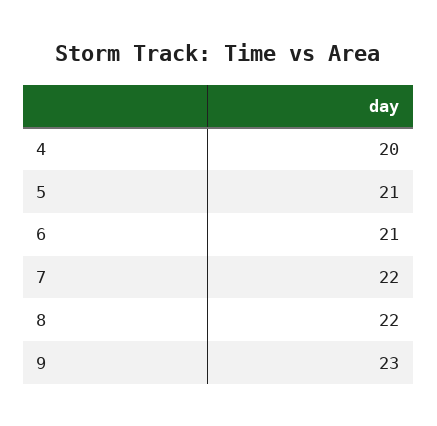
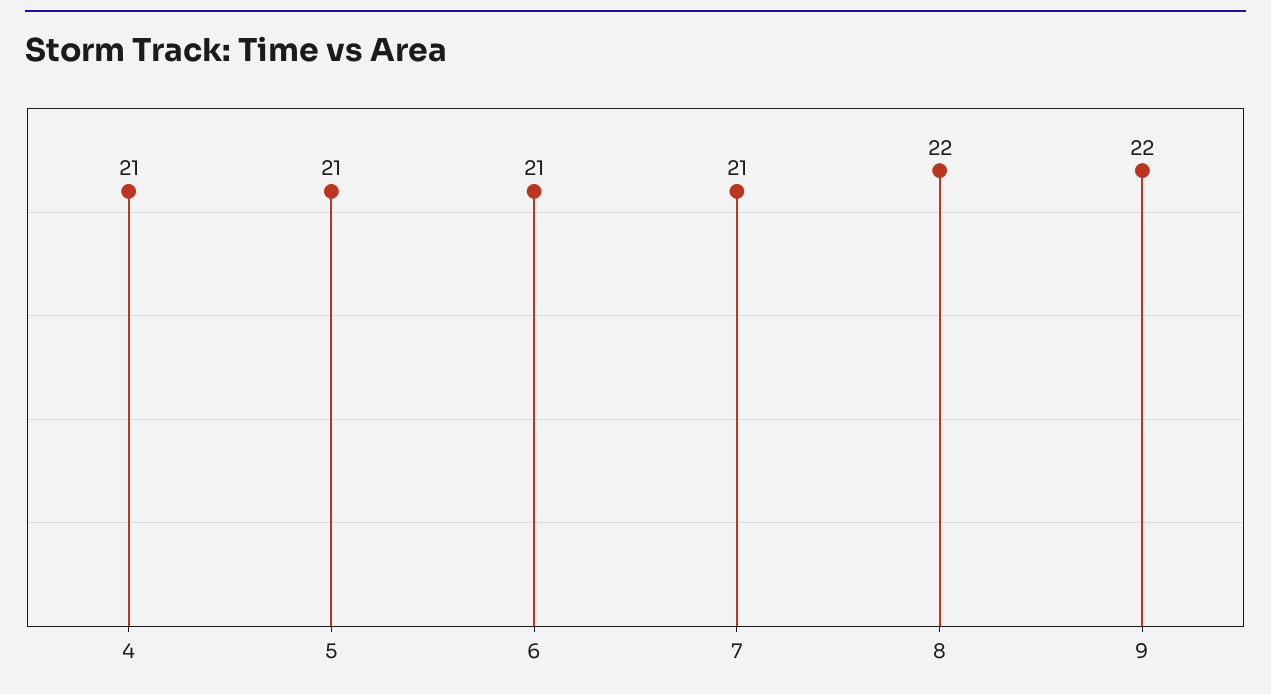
  {
-   "4": 20,
+   "4": 21,
    "5": 21,
    "6": 21,
-   "7": 22,
+   "7": 21,
    "8": 22,
-   "9": 23
+   "9": 22
  }

